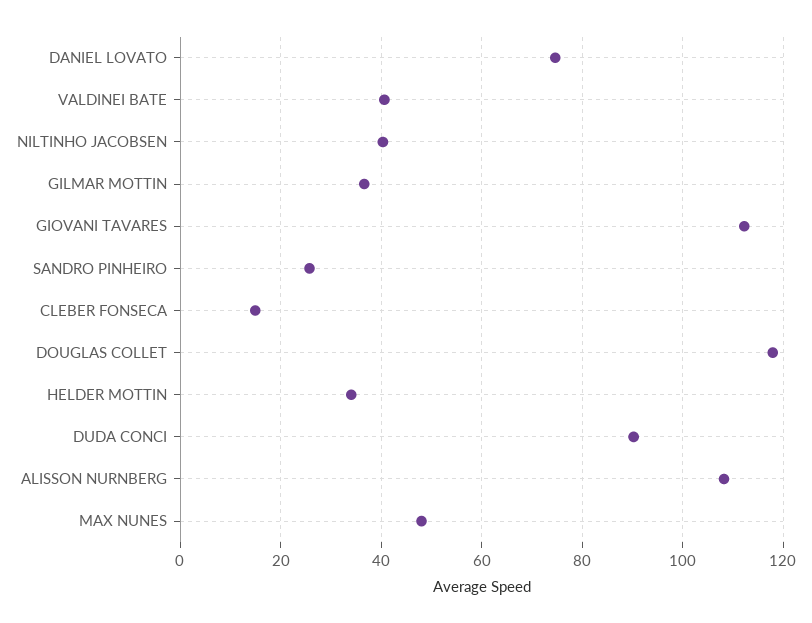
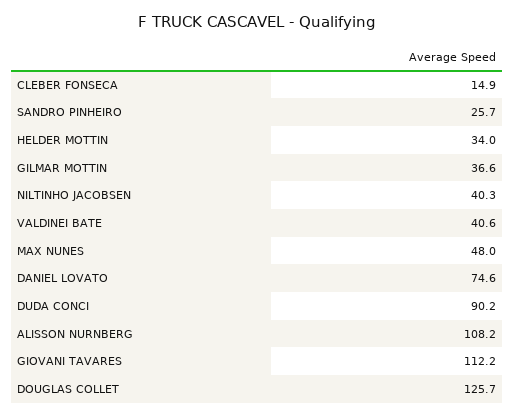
  {
    "DANIEL LOVATO": 74.6,
    "VALDINEI BATE": 40.6,
    "NILTINHO JACOBSEN": 40.3,
    "GILMAR MOTTIN": 36.6,
    "GIOVANI TAVARES": 112.2,
    "SANDRO PINHEIRO": 25.7,
    "CLEBER FONSECA": 14.9,
-   "DOUGLAS COLLET": 118,
+   "DOUGLAS COLLET": 125.7,
    "HELDER MOTTIN": 34,
    "DUDA CONCI": 90.2,
    "ALISSON NURNBERG": 108.2,
    "MAX NUNES": 48
  }

